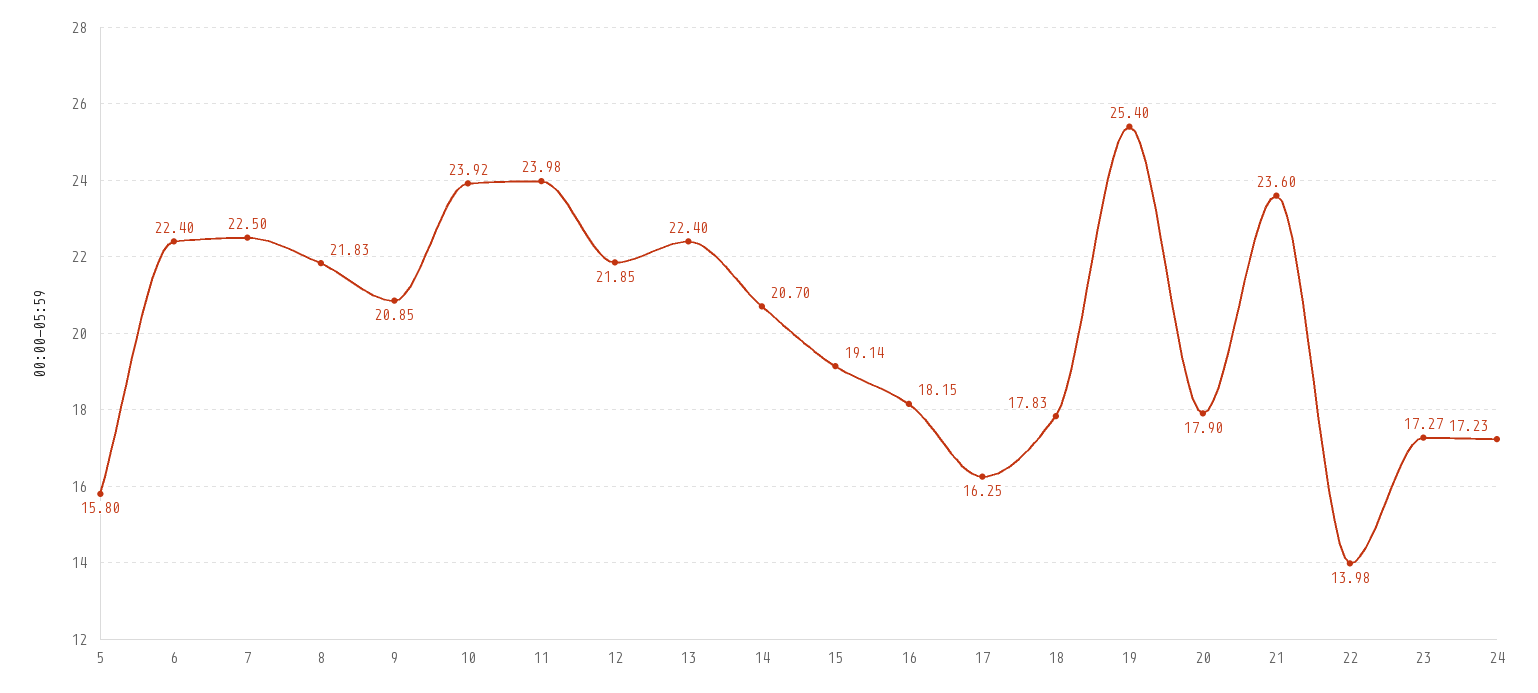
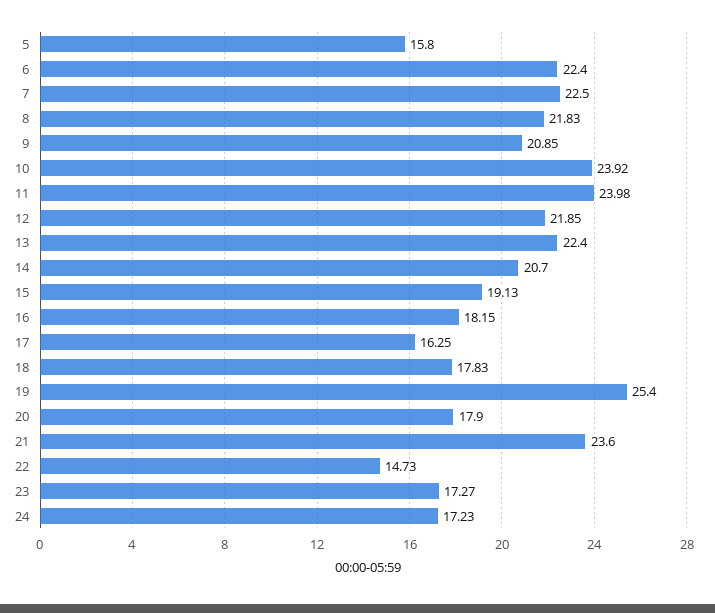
  {
    "5": 15.8,
    "6": 22.4,
    "7": 22.5,
    "8": 21.83,
    "9": 20.85,
    "10": 23.92,
    "11": 23.98,
    "12": 21.85,
    "13": 22.4,
    "14": 20.7,
-   "15": 19.14,
+   "15": 19.13,
    "16": 18.15,
    "17": 16.25,
    "18": 17.83,
    "19": 25.4,
    "20": 17.9,
    "21": 23.6,
-   "22": 13.98,
+   "22": 14.73,
    "23": 17.27,
    "24": 17.23
  }

